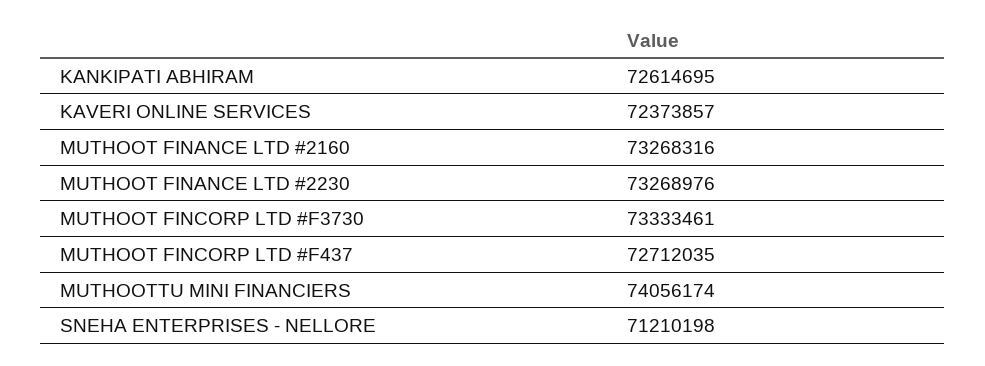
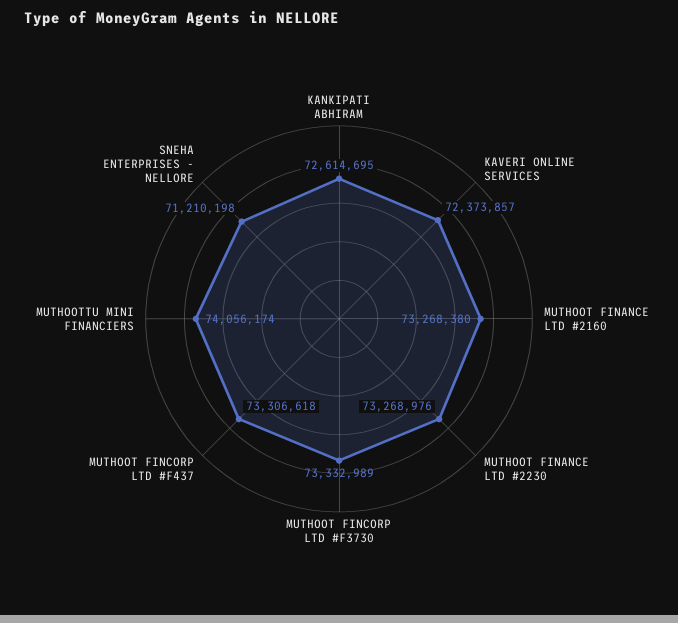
  {
    "KANKIPATI ABHIRAM": 72614695,
    "KAVERI ONLINE SERVICES": 72373857,
-   "MUTHOOT FINANCE LTD #2160": 73268316,
+   "MUTHOOT FINANCE LTD #2160": 73268380,
    "MUTHOOT FINANCE LTD #2230": 73268976,
-   "MUTHOOT FINCORP LTD #F3730": 73333461,
+   "MUTHOOT FINCORP LTD #F3730": 73332989,
-   "MUTHOOT FINCORP LTD #F437": 72712035,
+   "MUTHOOT FINCORP LTD #F437": 73306618,
    "MUTHOOTTU MINI FINANCIERS": 74056174,
    "SNEHA ENTERPRISES - NELLORE": 71210198
  }

